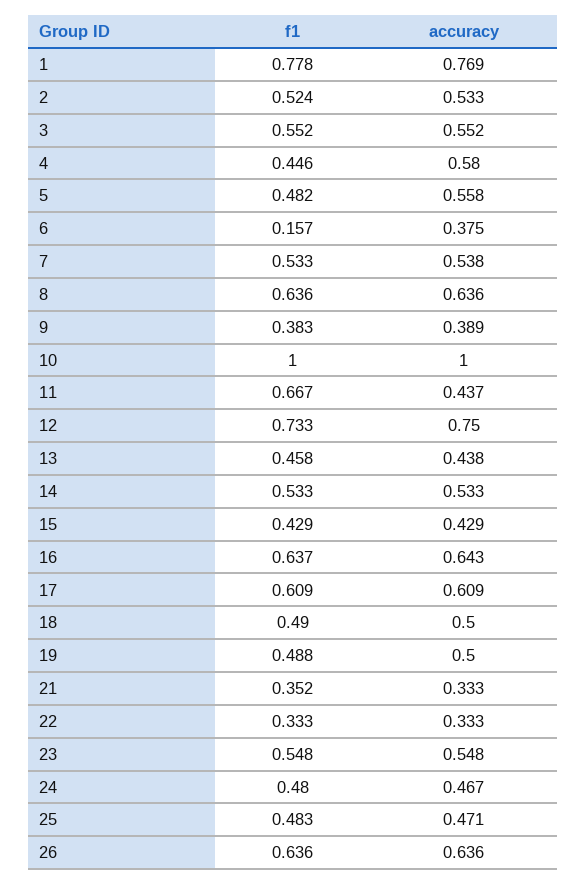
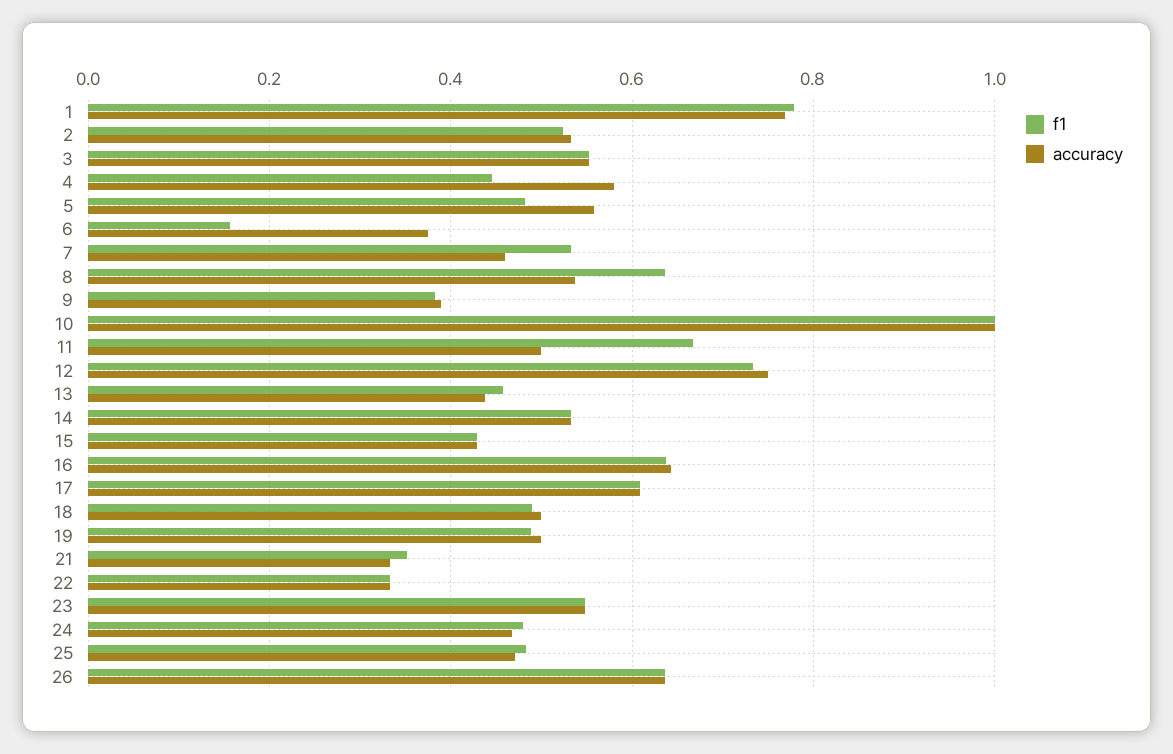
  {
    "f1": {
      "1": 0.778,
      "2": 0.524,
      "3": 0.552,
      "4": 0.446,
      "5": 0.482,
      "6": 0.157,
      "7": 0.533,
      "8": 0.636,
      "9": 0.383,
      "10": 1,
      "11": 0.667,
      "12": 0.733,
      "13": 0.458,
      "14": 0.533,
      "15": 0.429,
      "16": 0.637,
      "17": 0.609,
      "18": 0.49,
      "19": 0.488,
      "21": 0.352,
      "22": 0.333,
      "23": 0.548,
      "24": 0.48,
      "25": 0.483,
      "26": 0.636
    },
    "accuracy": {
      "1": 0.769,
      "2": 0.533,
      "3": 0.552,
      "4": 0.58,
      "5": 0.558,
      "6": 0.375,
-     "7": 0.538,
+     "7": 0.46,
-     "8": 0.636,
+     "8": 0.54,
      "9": 0.389,
      "10": 1,
-     "11": 0.437,
+     "11": 0.5,
      "12": 0.75,
      "13": 0.438,
      "14": 0.533,
      "15": 0.429,
      "16": 0.643,
      "17": 0.609,
      "18": 0.5,
      "19": 0.5,
      "21": 0.333,
      "22": 0.333,
      "23": 0.548,
      "24": 0.467,
      "25": 0.471,
      "26": 0.636
    }
  }

